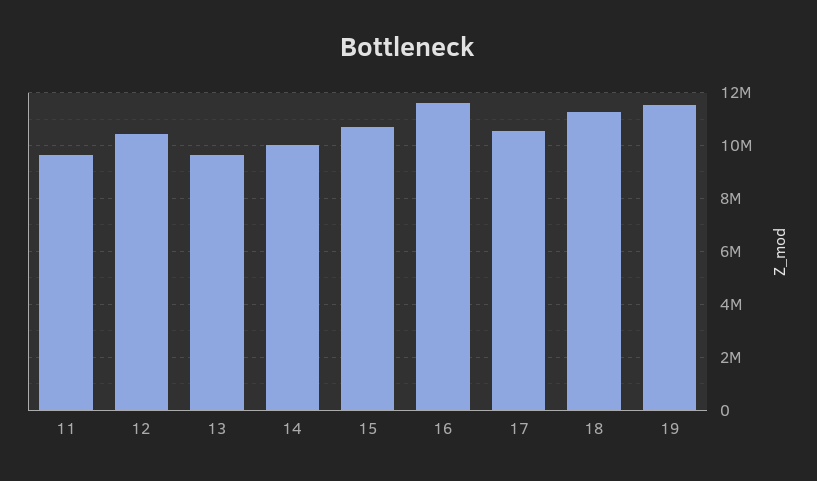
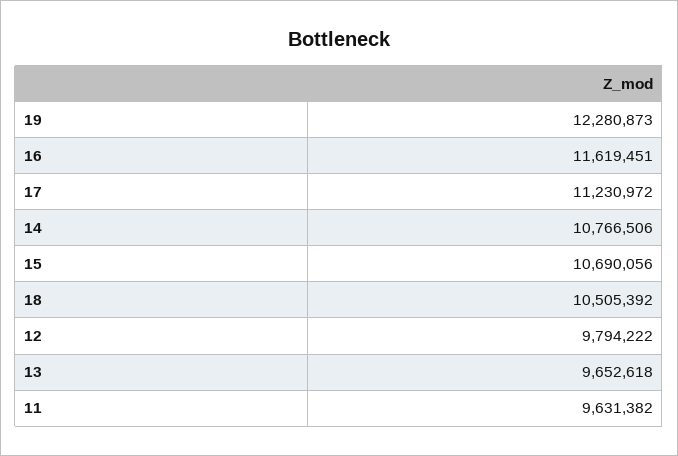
  {
    "11": 9631382,
-   "12": 10500000,
+   "12": 9794222,
    "13": 9652618,
-   "14": 10000000,
+   "14": 10766506,
    "15": 10690056,
    "16": 11619451,
-   "17": 10500000,
+   "17": 11230972,
-   "18": 11250000,
+   "18": 10505392,
-   "19": 11500000
+   "19": 12280873
  }

